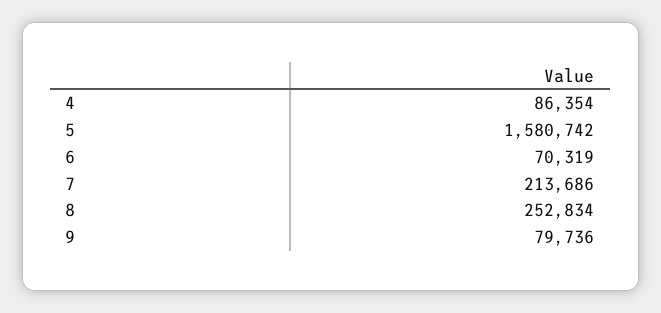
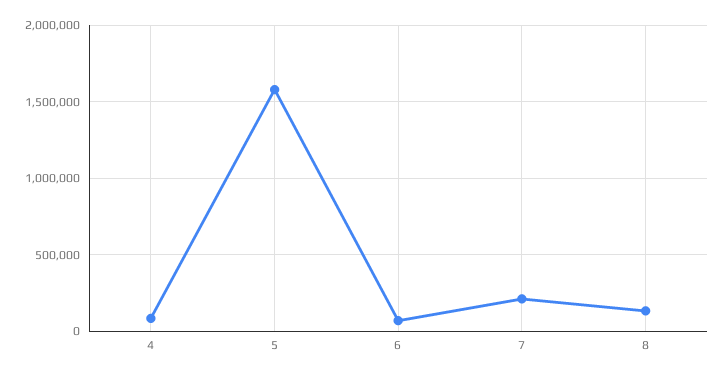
  {
    "4": 86354,
    "5": 1580742,
    "6": 70319,
    "7": 213686,
-   "8": 252834,
+   "8": 150000
-   "9": 79736
  }

